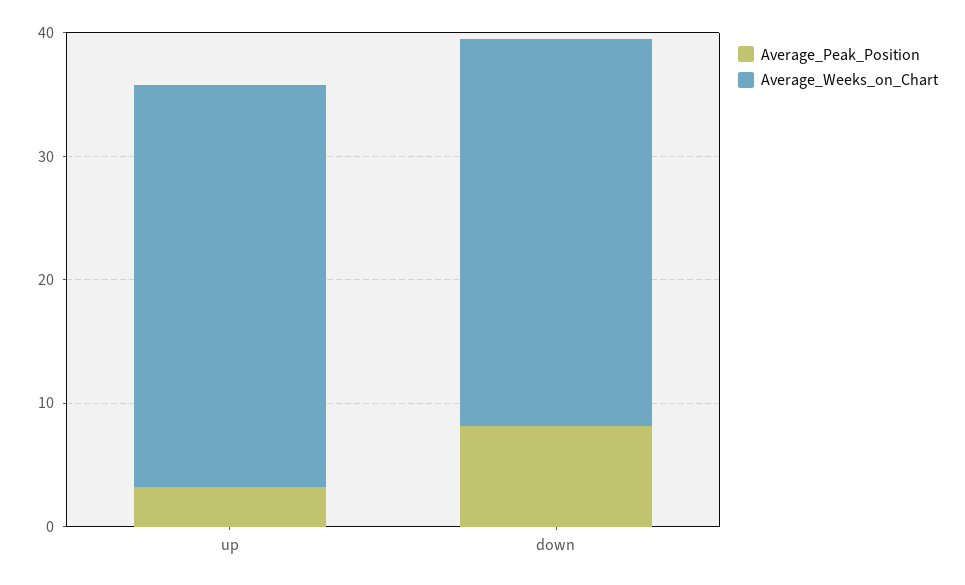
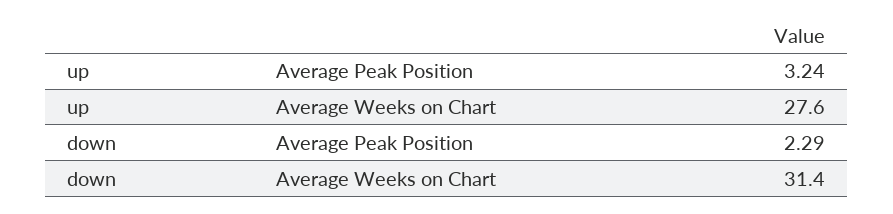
  {
    "Average_Peak_Position": {
      "up": 3.24,
-     "down": 8
+     "down": 2.29
    },
    "Average_Weeks_on_Chart": {
-     "up": 32,
+     "up": 27.6,
      "down": 31.4
    }
  }

